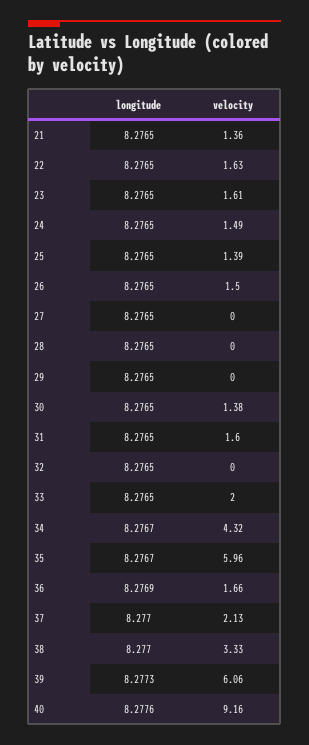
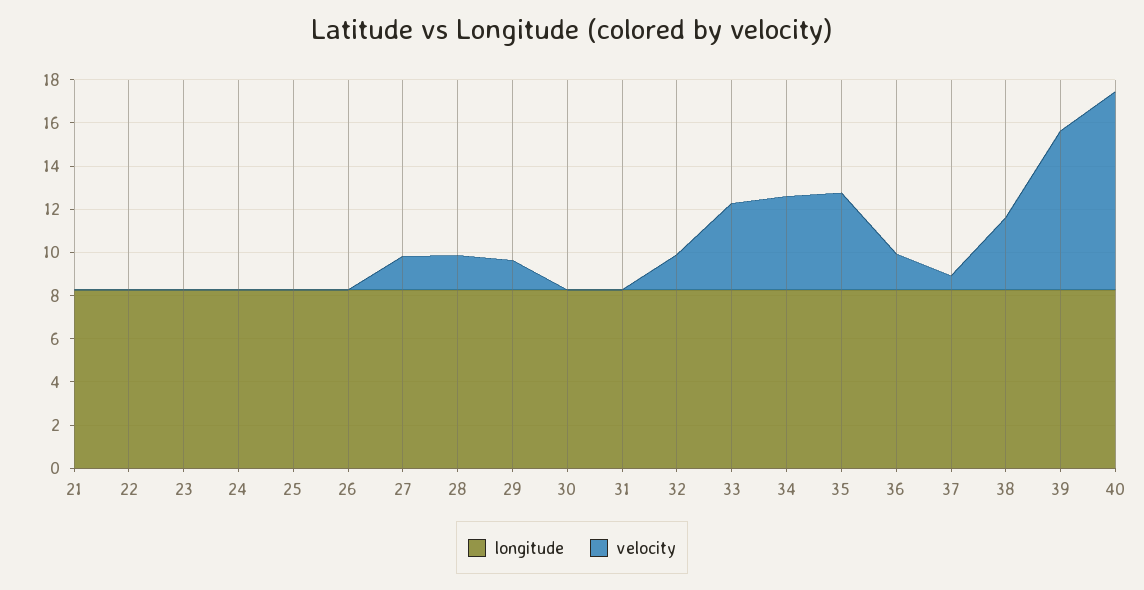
  {
    "longitude": {
      "21": 8.2765,
      "22": 8.2765,
      "23": 8.2765,
      "24": 8.2765,
      "25": 8.2765,
      "26": 8.2765,
      "27": 8.2765,
      "28": 8.2765,
      "29": 8.2765,
      "30": 8.2765,
      "31": 8.2765,
      "32": 8.2765,
      "33": 8.2765,
      "34": 8.2767,
      "35": 8.2767,
      "36": 8.2769,
      "37": 8.277,
      "38": 8.277,
      "39": 8.2773,
      "40": 8.2776
    },
    "velocity": {
-     "21": 1.36,
+     "21": 0,
-     "22": 1.63,
+     "22": 0,
-     "23": 1.61,
+     "23": 0,
-     "24": 1.49,
+     "24": 0,
-     "25": 1.39,
+     "25": 0,
-     "26": 1.5,
+     "26": 0,
-     "27": 0,
+     "27": 1.5,
-     "28": 0,
+     "28": 1.5,
-     "29": 0,
+     "29": 1.5,
-     "30": 1.38,
+     "30": 0,
-     "31": 1.6,
+     "31": 0,
-     "32": 0,
+     "32": 1.5,
-     "33": 2,
+     "33": 4,
      "34": 4.32,
-     "35": 5.96,
+     "35": 4.5,
      "36": 1.66,
-     "37": 2.13,
+     "37": 0.5,
      "38": 3.33,
-     "39": 6.06,
+     "39": 7.5,
      "40": 9.16
    }
  }

